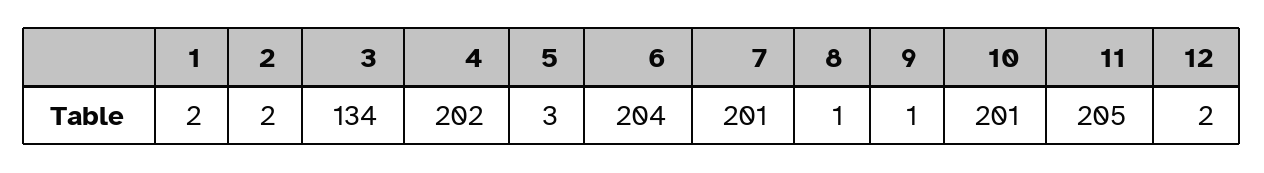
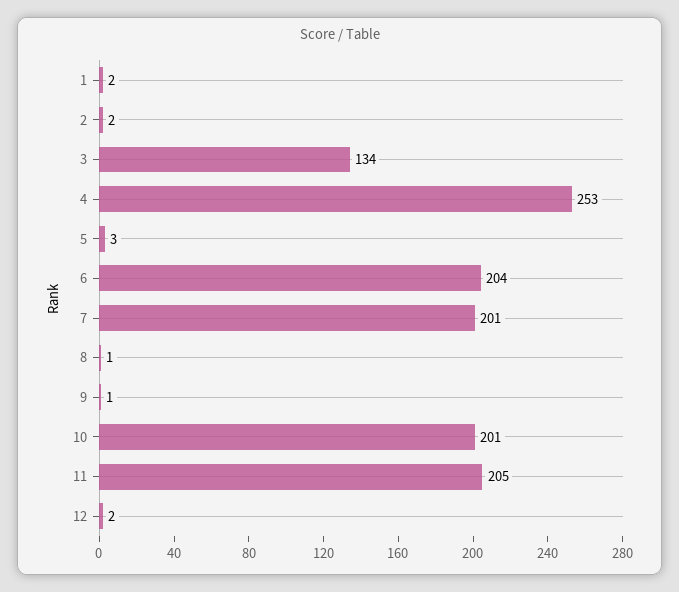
  {
    "1": 2,
    "2": 2,
    "3": 134,
-   "4": 202,
+   "4": 253,
    "5": 3,
    "6": 204,
    "7": 201,
    "8": 1,
    "9": 1,
    "10": 201,
    "11": 205,
    "12": 2
  }

